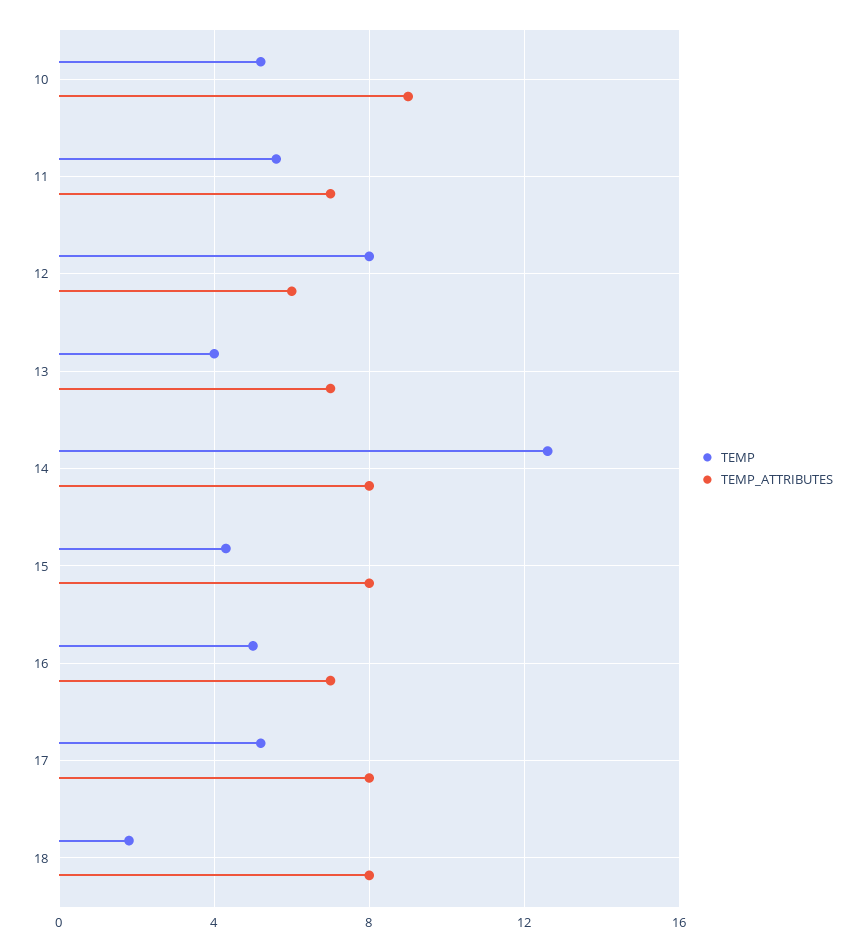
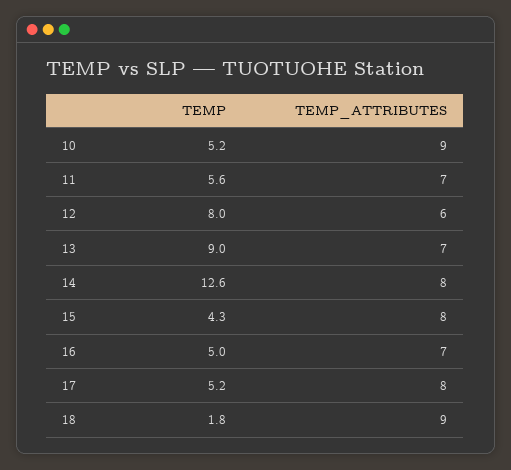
  {
    "TEMP": {
      "10": 5.2,
      "11": 5.6,
      "12": 8,
-     "13": 4,
+     "13": 9,
      "14": 12.6,
      "15": 4.3,
      "16": 5,
      "17": 5.2,
      "18": 1.8
    },
    "TEMP_ATTRIBUTES": {
      "10": 9,
      "11": 7,
      "12": 6,
      "13": 7,
      "14": 8,
      "15": 8,
      "16": 7,
      "17": 8,
-     "18": 8
+     "18": 9
    }
  }

